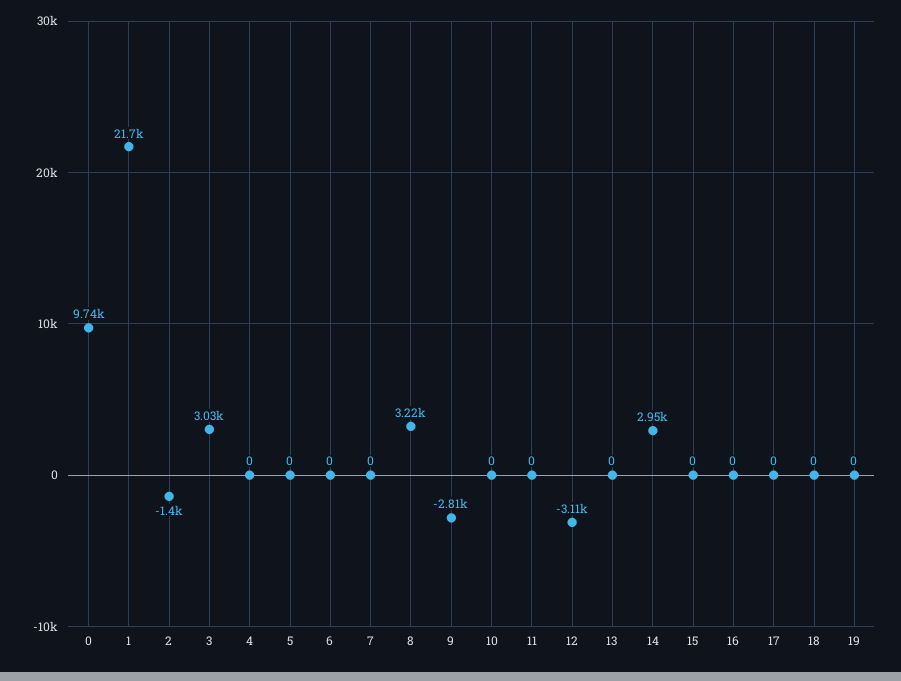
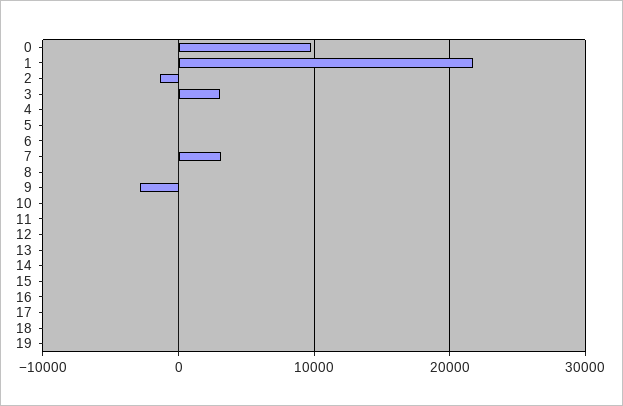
  {
    "0": 9740,
    "1": 21700,
    "2": -1400,
    "3": 3030,
    "4": 0,
    "5": 0,
    "6": 0,
-   "7": 0,
+   "7": 3000,
-   "8": 3220,
+   "8": 0,
    "9": -2810,
    "10": 0,
    "11": 0,
-   "12": -3110,
+   "12": 0,
    "13": 0,
-   "14": 2950,
+   "14": 0,
    "15": 0,
    "16": 0,
    "17": 0,
    "18": 0,
    "19": 0
  }

